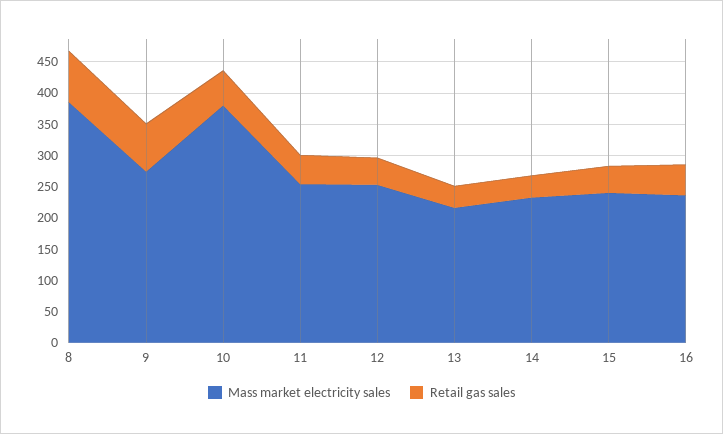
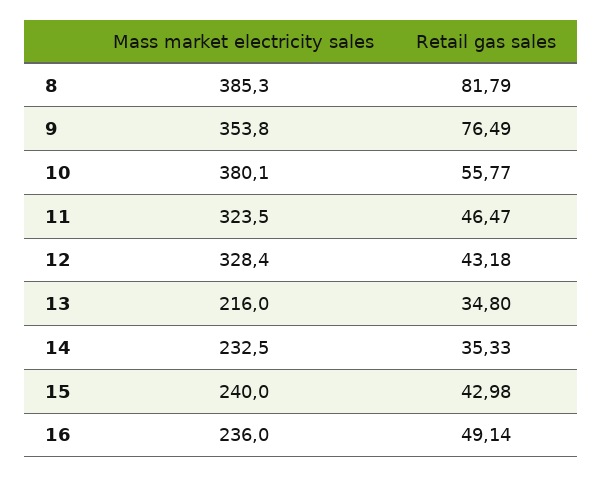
  {
    "Mass market electricity sales": {
      "8": 385.3,
-     "9": 275,
+     "9": 353.8,
      "10": 380.1,
-     "11": 250,
+     "11": 323.5,
-     "12": 250,
+     "12": 328.4,
      "13": 216,
      "14": 232.5,
      "15": 240,
      "16": 236
    },
    "Retail gas sales": {
      "8": 81.79,
      "9": 76.49,
      "10": 55.77,
      "11": 46.47,
      "12": 43.18,
      "13": 34.8,
      "14": 35.33,
      "15": 42.98,
      "16": 49.14
    }
  }

